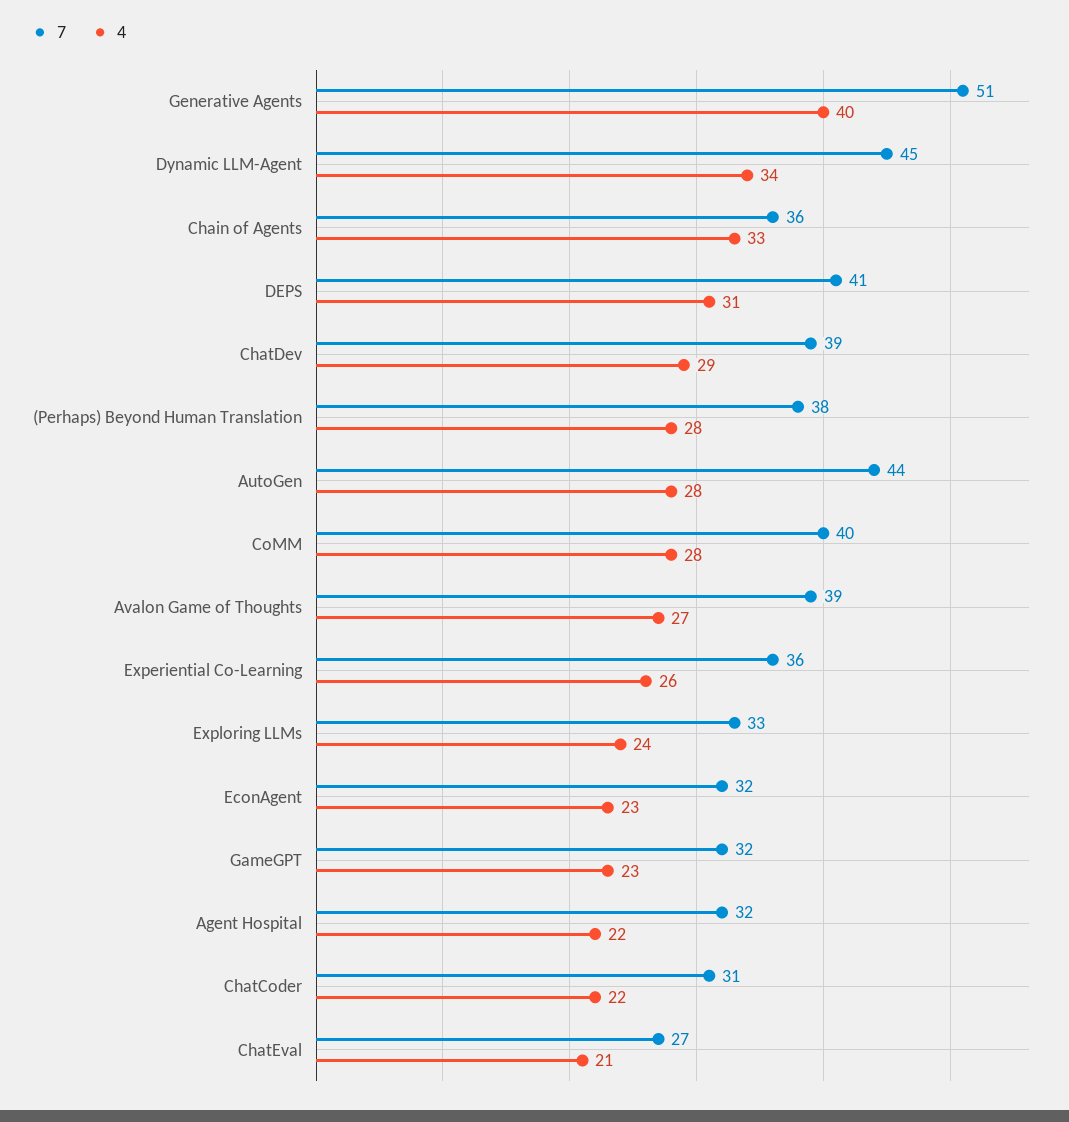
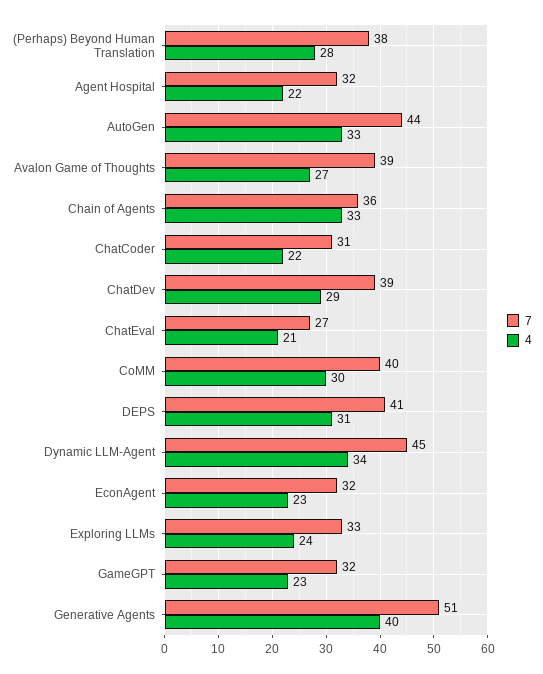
  {
    "7": {
      "Generative Agents": 51,
      "Dynamic LLM-Agent": 45,
      "Chain of Agents": 36,
      "DEPS": 41,
      "ChatDev": 39,
      "(Perhaps) Beyond Human Translation": 38,
      "AutoGen": 44,
      "CoMM": 40,
      "Avalon Game of Thoughts": 39,
-     "Experiential Co-Learning": 36,
      "Exploring LLMs": 33,
      "EconAgent": 32,
      "GameGPT": 32,
      "Agent Hospital": 32,
      "ChatCoder": 31,
      "ChatEval": 27
    },
    "4": {
      "Generative Agents": 40,
      "Dynamic LLM-Agent": 34,
      "Chain of Agents": 33,
      "DEPS": 31,
      "ChatDev": 29,
      "(Perhaps) Beyond Human Translation": 28,
-     "AutoGen": 28,
+     "AutoGen": 33,
-     "CoMM": 28,
+     "CoMM": 30,
      "Avalon Game of Thoughts": 27,
-     "Experiential Co-Learning": 26,
      "Exploring LLMs": 24,
      "EconAgent": 23,
      "GameGPT": 23,
      "Agent Hospital": 22,
      "ChatCoder": 22,
      "ChatEval": 21
    }
  }

